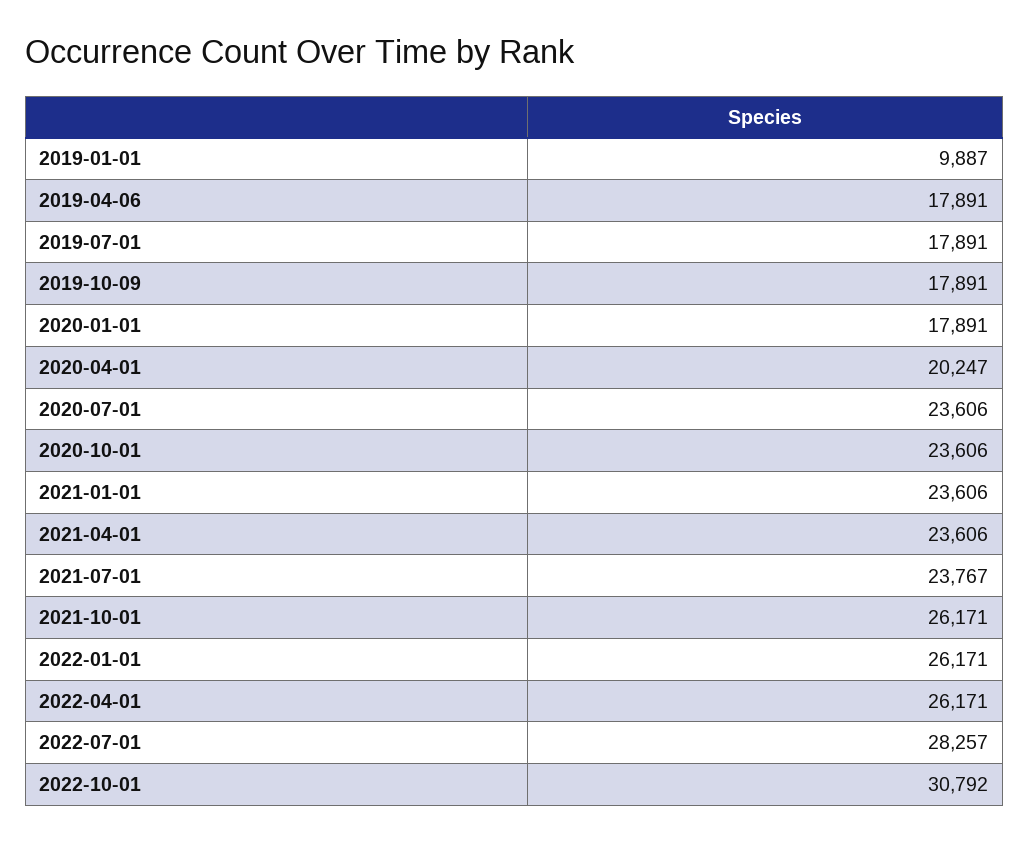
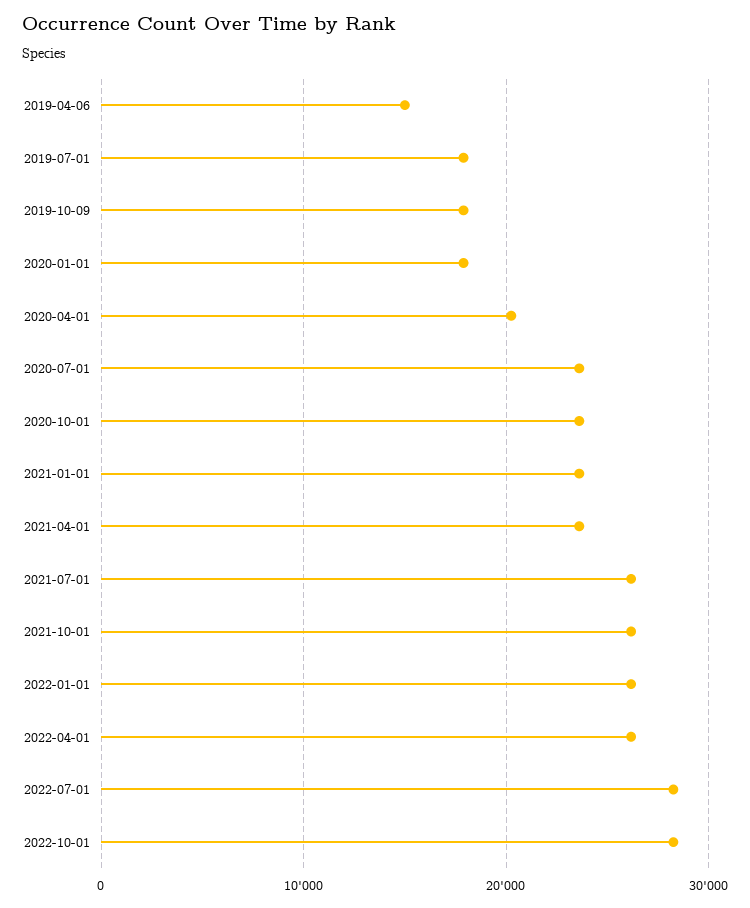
  {
-   "2019-01-01": 9887,
-   "2019-04-06": 17891,
+   "2019-04-06": 15000,
    "2019-07-01": 17891,
    "2019-10-09": 17891,
    "2020-01-01": 17891,
    "2020-04-01": 20247,
    "2020-07-01": 23606,
    "2020-10-01": 23606,
    "2021-01-01": 23606,
    "2021-04-01": 23606,
-   "2021-07-01": 23767,
+   "2021-07-01": 26000,
    "2021-10-01": 26171,
    "2022-01-01": 26171,
    "2022-04-01": 26171,
    "2022-07-01": 28257,
-   "2022-10-01": 30792
+   "2022-10-01": 28000
  }

